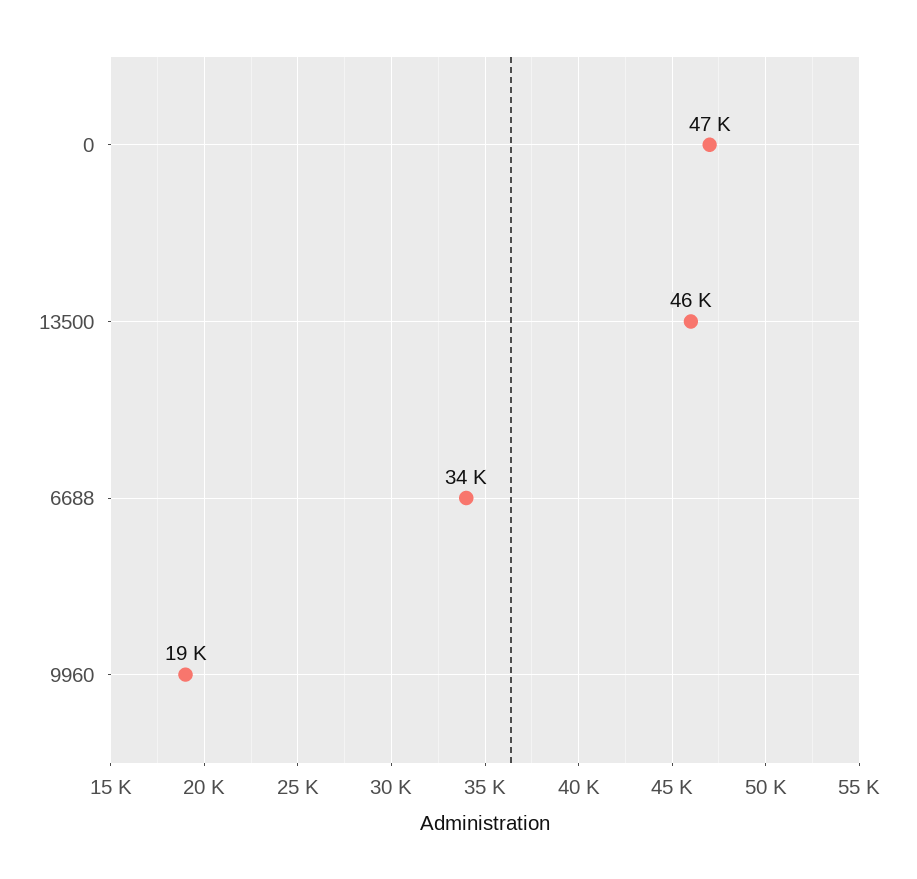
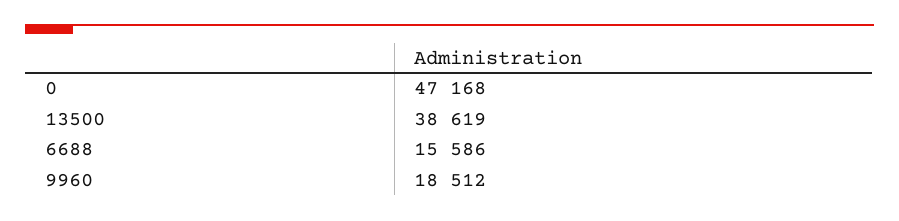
  {
    "0": 47168,
-   "13500": 46000,
+   "13500": 38619,
-   "6688": 34000,
+   "6688": 15586,
    "9960": 18512
  }

